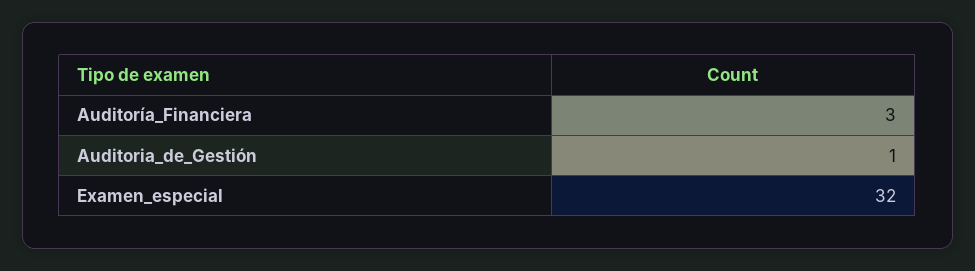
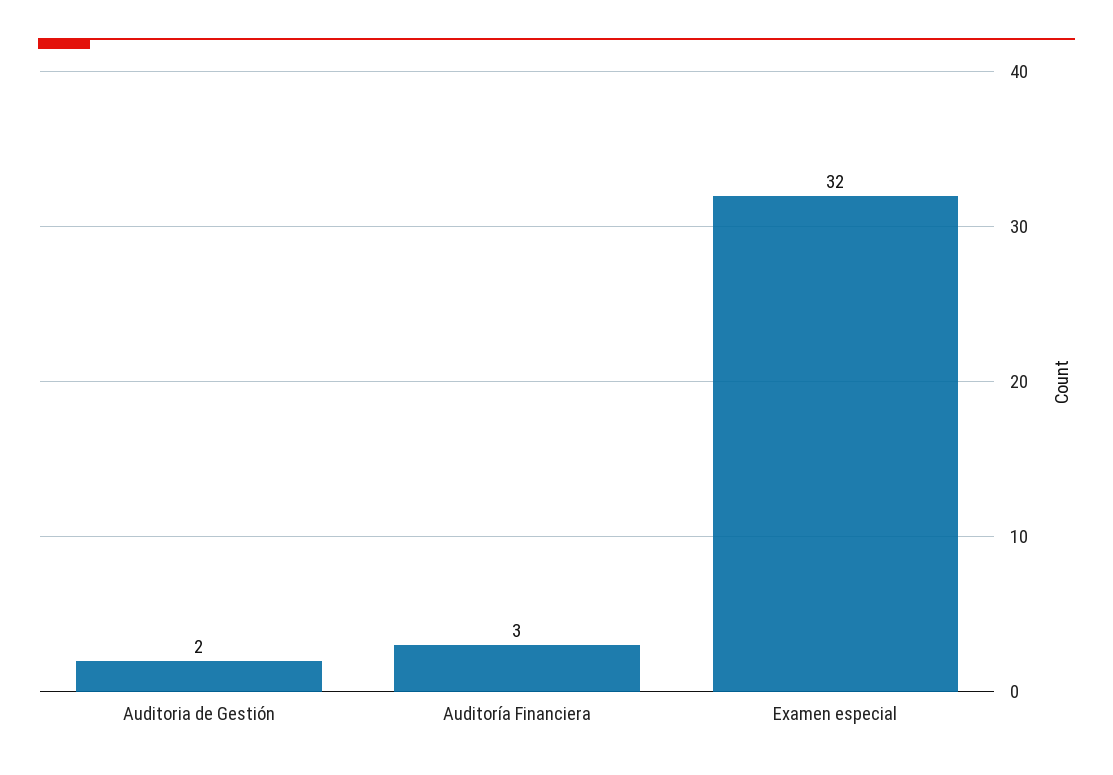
  {
    "Auditoría_Financiera": 3,
-   "Auditoria_de_Gestión": 1,
+   "Auditoria_de_Gestión": 2,
    "Examen_especial": 32
  }

